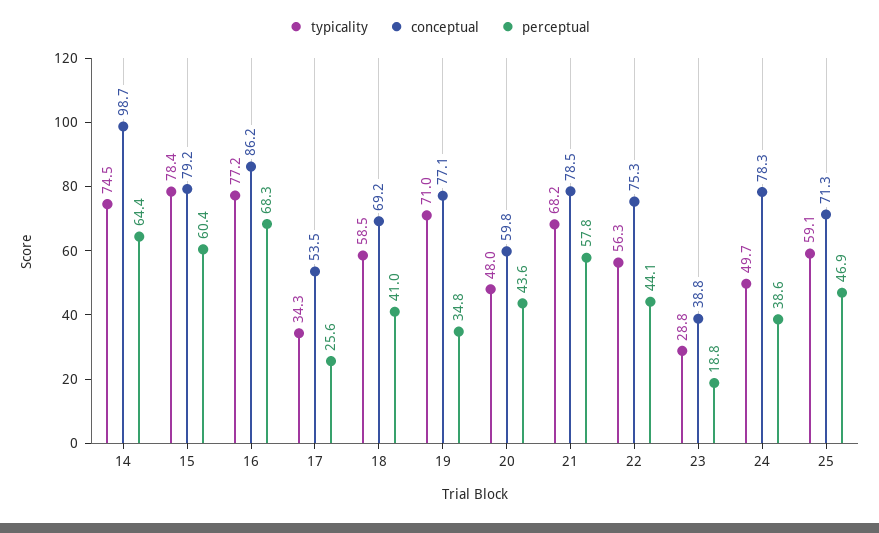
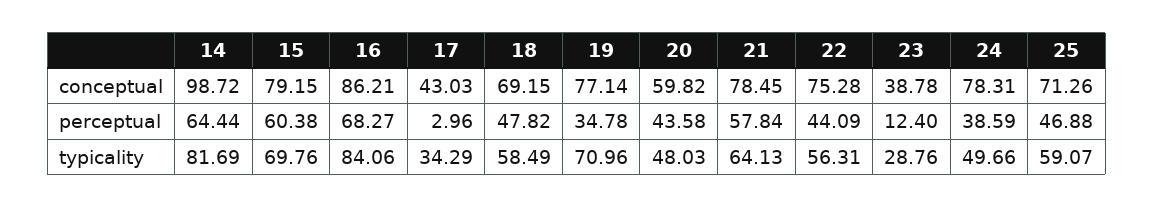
  {
    "typicality": {
-     "14": 74.5,
+     "14": 81.69,
-     "15": 78.4,
+     "15": 69.76,
-     "16": 77.2,
+     "16": 84.06,
      "17": 34.29,
      "18": 58.49,
      "19": 70.96,
      "20": 48.03,
-     "21": 68.2,
+     "21": 64.13,
      "22": 56.31,
      "23": 28.76,
      "24": 49.66,
      "25": 59.07
    },
    "conceptual": {
      "14": 98.72,
      "15": 79.15,
      "16": 86.21,
-     "17": 53.5,
+     "17": 43.03,
      "18": 69.15,
      "19": 77.14,
      "20": 59.82,
      "21": 78.45,
      "22": 75.28,
      "23": 38.78,
      "24": 78.31,
      "25": 71.26
    },
    "perceptual": {
      "14": 64.44,
      "15": 60.38,
      "16": 68.27,
-     "17": 25.6,
+     "17": 2.96,
-     "18": 41,
+     "18": 47.82,
      "19": 34.78,
      "20": 43.58,
      "21": 57.84,
      "22": 44.09,
-     "23": 18.8,
+     "23": 12.4,
      "24": 38.59,
      "25": 46.88
    }
  }

